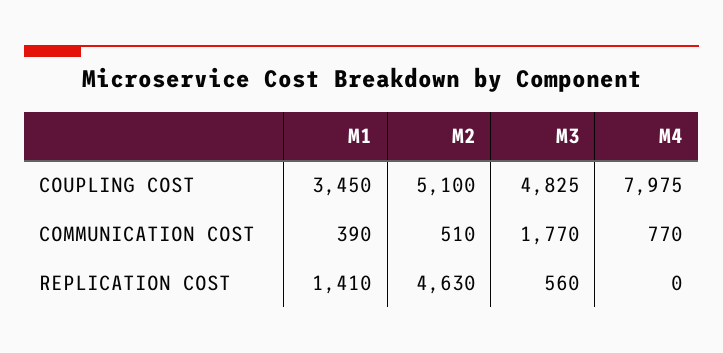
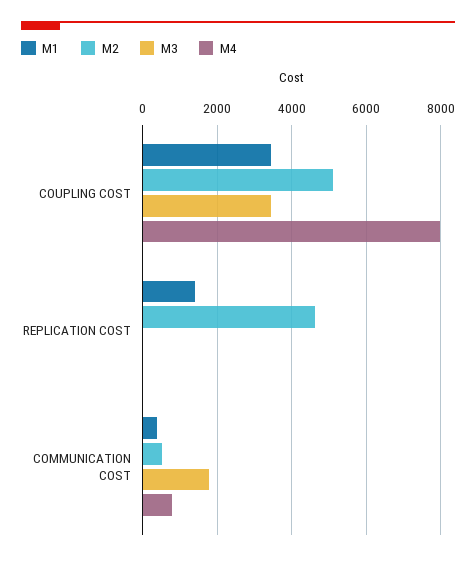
  {
    "M1": {
      "COUPLING COST": 3450,
      "COMMUNICATION COST": 390,
      "REPLICATION COST": 1410
    },
    "M2": {
      "COUPLING COST": 5100,
      "COMMUNICATION COST": 510,
      "REPLICATION COST": 4630
    },
    "M3": {
-     "COUPLING COST": 4825,
+     "COUPLING COST": 3400,
      "COMMUNICATION COST": 1770,
-     "REPLICATION COST": 560
+     "REPLICATION COST": 0
    },
    "M4": {
      "COUPLING COST": 7975,
      "COMMUNICATION COST": 770,
      "REPLICATION COST": 0
    }
  }

